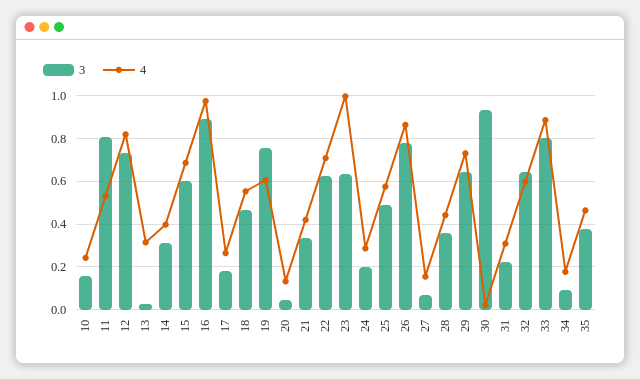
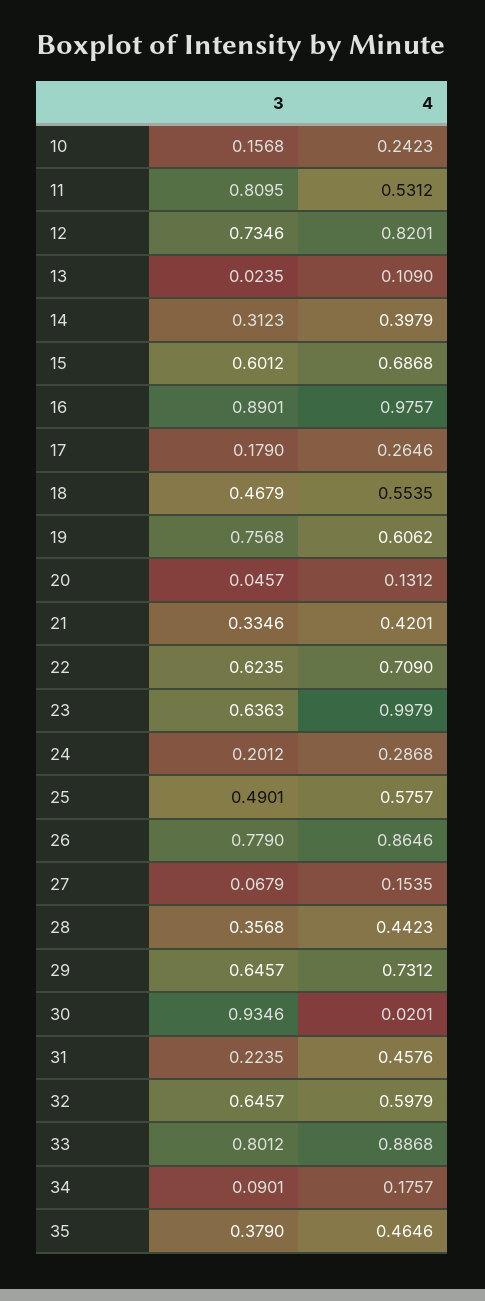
  {
    "3": {
      "10": 0.1568,
      "11": 0.8095,
      "12": 0.7346,
      "13": 0.0235,
      "14": 0.3123,
      "15": 0.6012,
      "16": 0.8901,
      "17": 0.179,
      "18": 0.4679,
      "19": 0.7568,
      "20": 0.0457,
      "21": 0.3346,
      "22": 0.6235,
      "23": 0.6363,
      "24": 0.2012,
      "25": 0.4901,
      "26": 0.779,
      "27": 0.0679,
      "28": 0.3568,
      "29": 0.6457,
      "30": 0.9346,
      "31": 0.2235,
      "32": 0.6457,
      "33": 0.8012,
      "34": 0.0901,
      "35": 0.379
    },
    "4": {
      "10": 0.2423,
      "11": 0.5312,
      "12": 0.8201,
-     "13": 0.3,
+     "13": 0.109,
      "14": 0.3979,
      "15": 0.6868,
      "16": 0.9757,
      "17": 0.2646,
      "18": 0.5535,
      "19": 0.6062,
      "20": 0.1312,
      "21": 0.4201,
      "22": 0.709,
      "23": 0.9979,
      "24": 0.2868,
      "25": 0.5757,
      "26": 0.8646,
      "27": 0.1535,
      "28": 0.4423,
      "29": 0.7312,
      "30": 0.0201,
-     "31": 0.3,
+     "31": 0.4576,
      "32": 0.5979,
      "33": 0.8868,
      "34": 0.1757,
      "35": 0.4646
    }
  }

